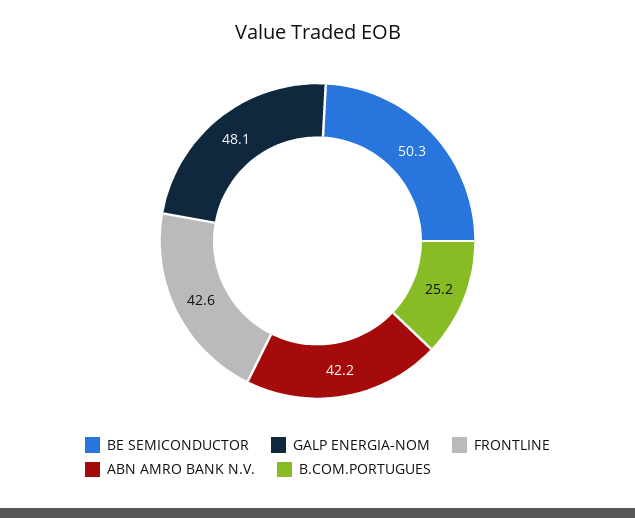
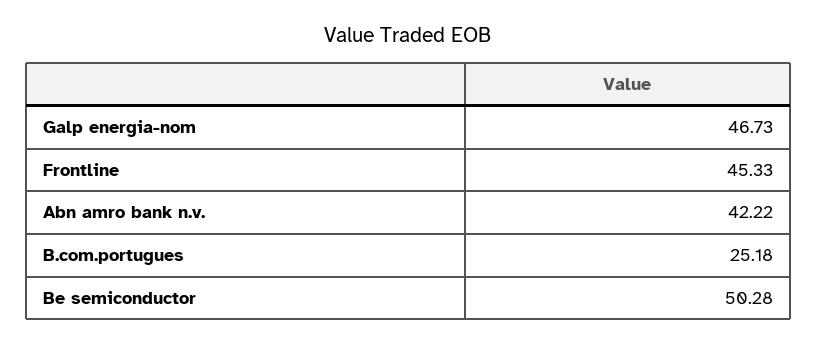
  {
    "BE SEMICONDUCTOR": 50.28,
-   "GALP ENERGIA-NOM": 48.1,
+   "GALP ENERGIA-NOM": 46.73,
-   "FRONTLINE": 42.6,
+   "FRONTLINE": 45.33,
    "ABN AMRO BANK N.V.": 42.22,
    "B.COM.PORTUGUES": 25.18
  }

